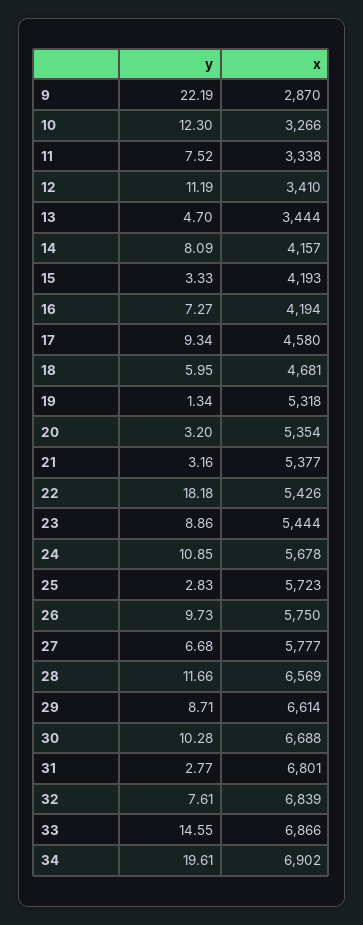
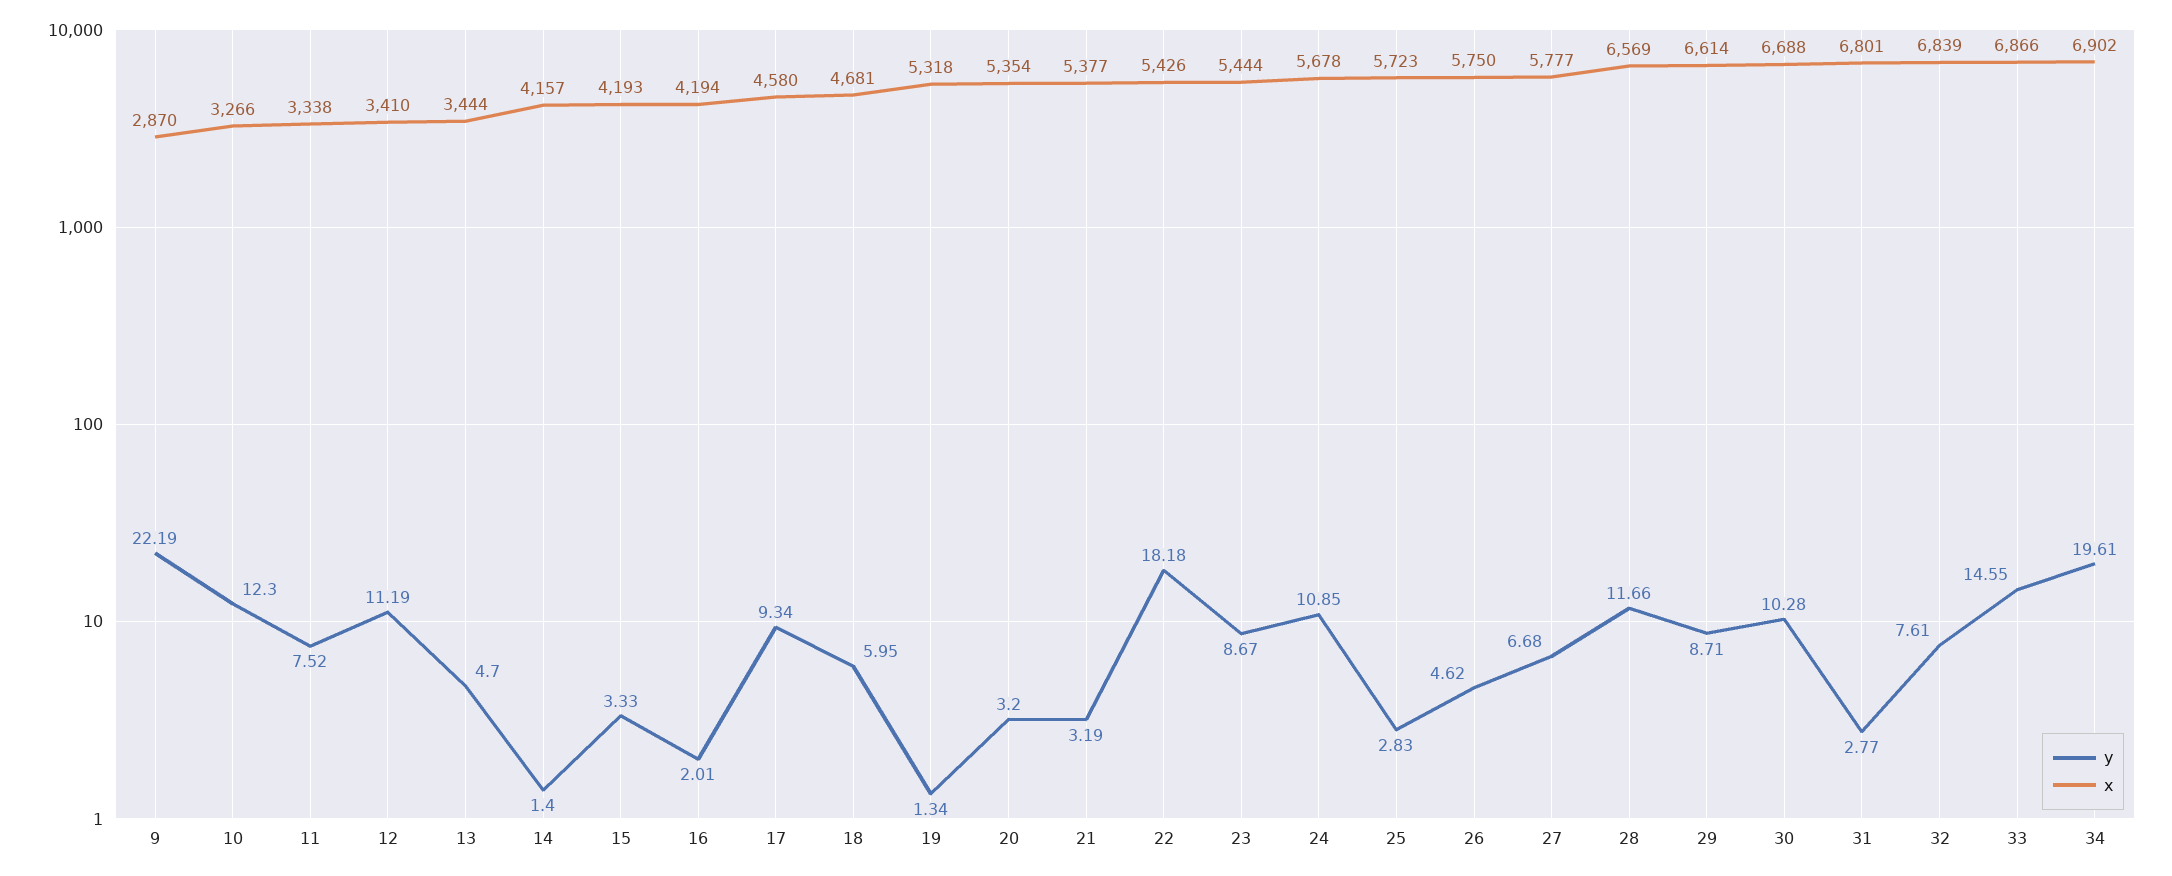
  {
    "y": {
      "9": 22.19,
      "10": 12.3,
      "11": 7.52,
      "12": 11.19,
      "13": 4.7,
-     "14": 8.09,
+     "14": 1.4,
      "15": 3.33,
-     "16": 7.27,
+     "16": 2.01,
      "17": 9.34,
      "18": 5.95,
      "19": 1.34,
      "20": 3.2,
-     "21": 3.16,
+     "21": 3.19,
      "22": 18.18,
-     "23": 8.86,
+     "23": 8.67,
      "24": 10.85,
      "25": 2.83,
-     "26": 9.73,
+     "26": 4.62,
      "27": 6.68,
      "28": 11.66,
      "29": 8.71,
      "30": 10.28,
      "31": 2.77,
      "32": 7.61,
      "33": 14.55,
      "34": 19.61
    },
    "x": {
      "9": 2870,
      "10": 3266,
      "11": 3338,
      "12": 3410,
      "13": 3444,
      "14": 4157,
      "15": 4193,
      "16": 4194,
      "17": 4580,
      "18": 4681,
      "19": 5318,
      "20": 5354,
      "21": 5377,
      "22": 5426,
      "23": 5444,
      "24": 5678,
      "25": 5723,
      "26": 5750,
      "27": 5777,
      "28": 6569,
      "29": 6614,
      "30": 6688,
      "31": 6801,
      "32": 6839,
      "33": 6866,
      "34": 6902
    }
  }

